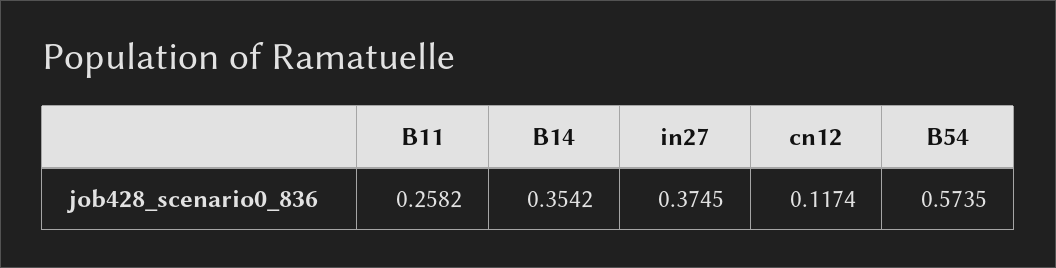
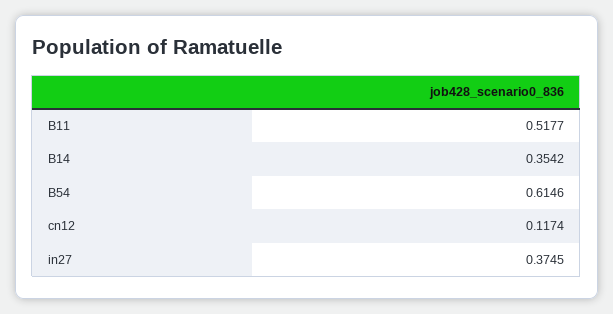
  {
-   "B11": 0.2582,
+   "B11": 0.5177,
    "B14": 0.3542,
    "in27": 0.3745,
    "cn12": 0.1174,
-   "B54": 0.5735
+   "B54": 0.6146
  }

